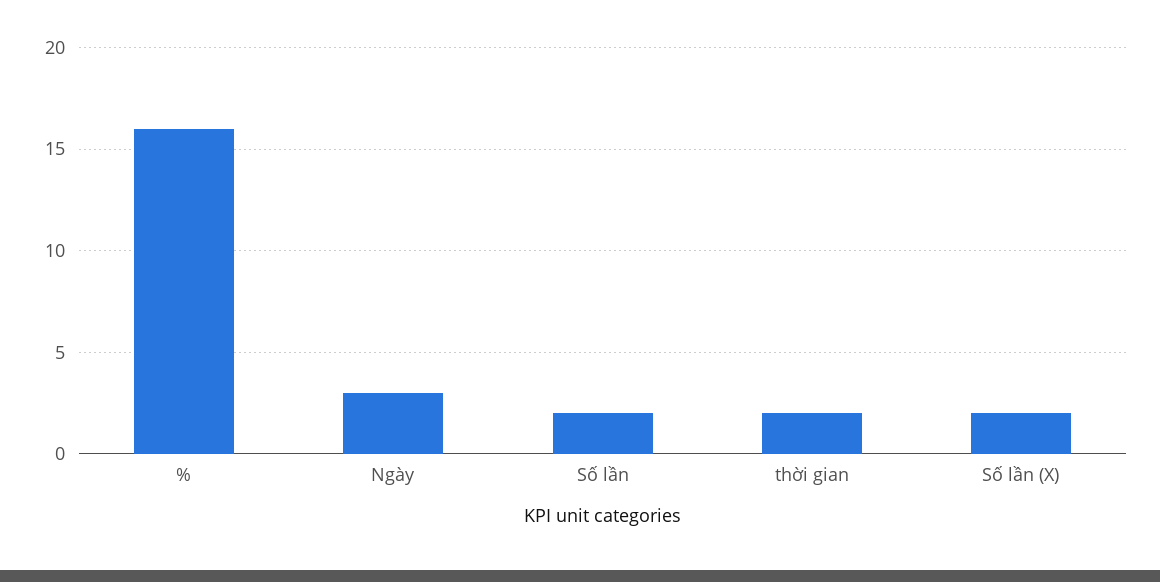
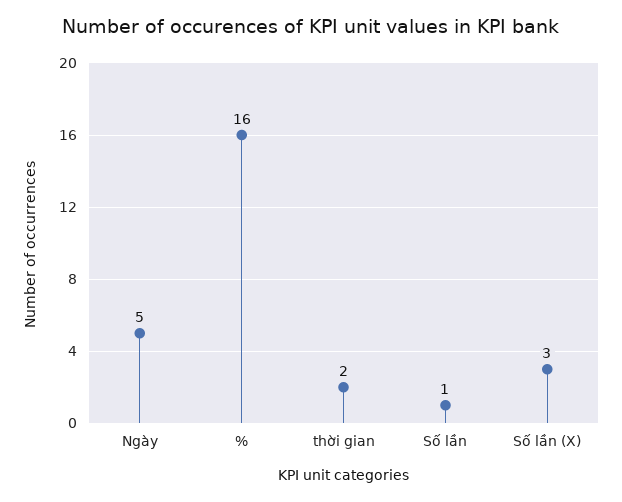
  {
    "%": 16,
-   "Ngày": 3,
+   "Ngày": 5,
-   "Số lần": 2,
+   "Số lần": 1,
    "thời gian": 2,
-   "Số lần (X)": 2
+   "Số lần (X)": 3
  }

